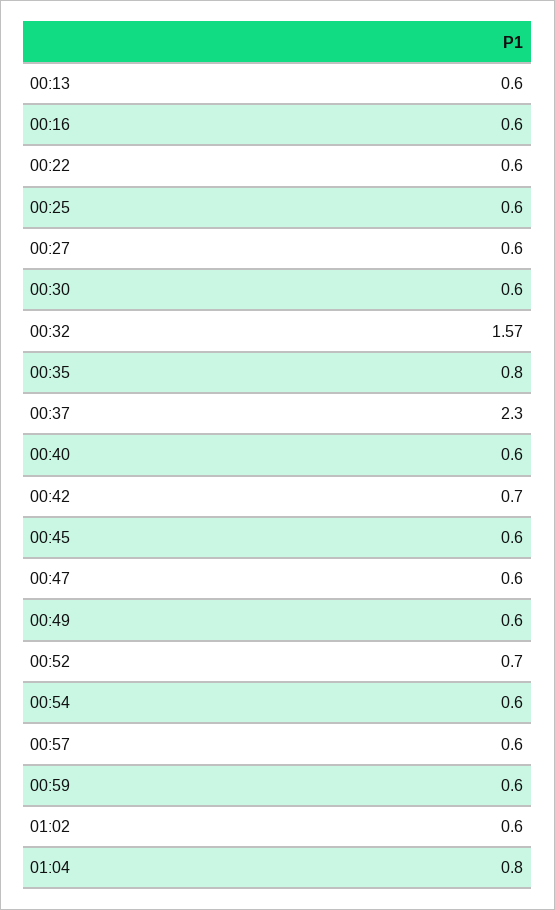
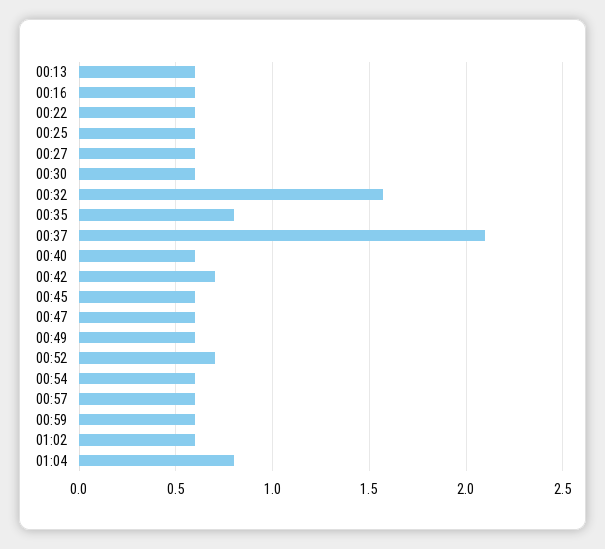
  {
    "00:13": 0.6,
    "00:16": 0.6,
    "00:22": 0.6,
    "00:25": 0.6,
    "00:27": 0.6,
    "00:30": 0.6,
    "00:32": 1.57,
    "00:35": 0.8,
-   "00:37": 2.3,
+   "00:37": 2.1,
    "00:40": 0.6,
    "00:42": 0.7,
    "00:45": 0.6,
    "00:47": 0.6,
    "00:49": 0.6,
    "00:52": 0.7,
    "00:54": 0.6,
    "00:57": 0.6,
    "00:59": 0.6,
    "01:02": 0.6,
    "01:04": 0.8
  }

